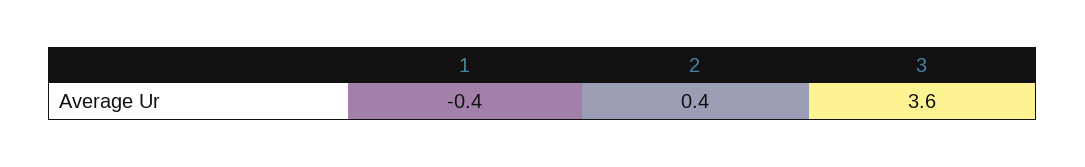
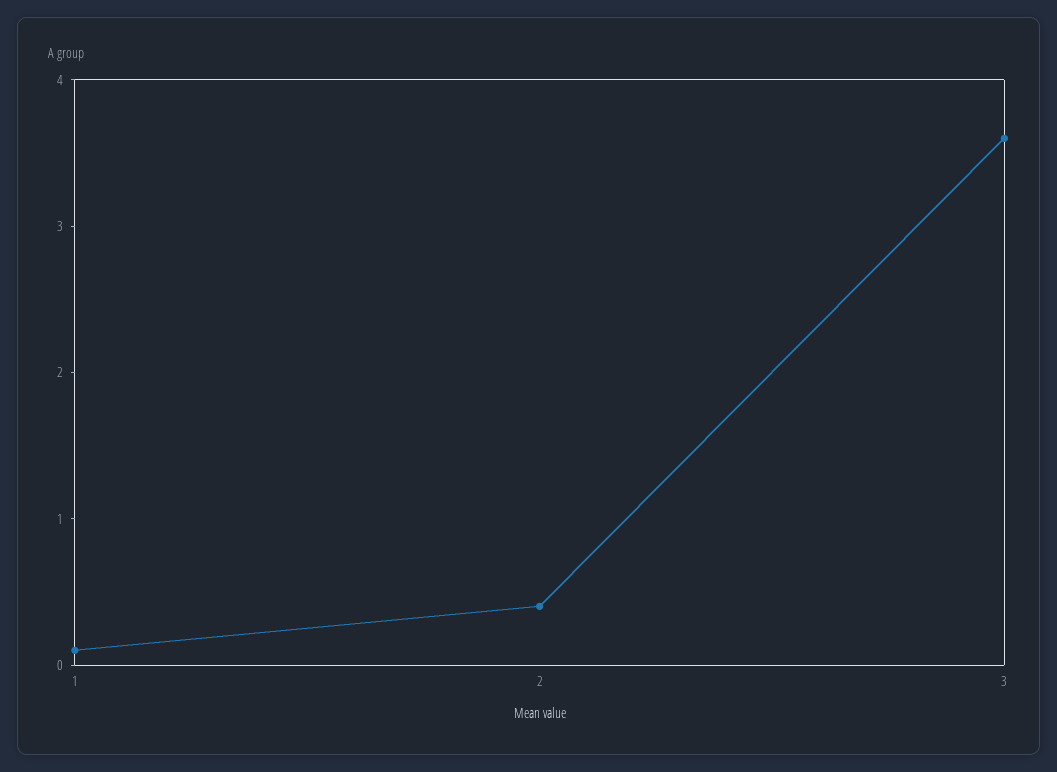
  {
-   "1": -0.4,
+   "1": 0.1,
    "2": 0.4,
    "3": 3.6
  }

